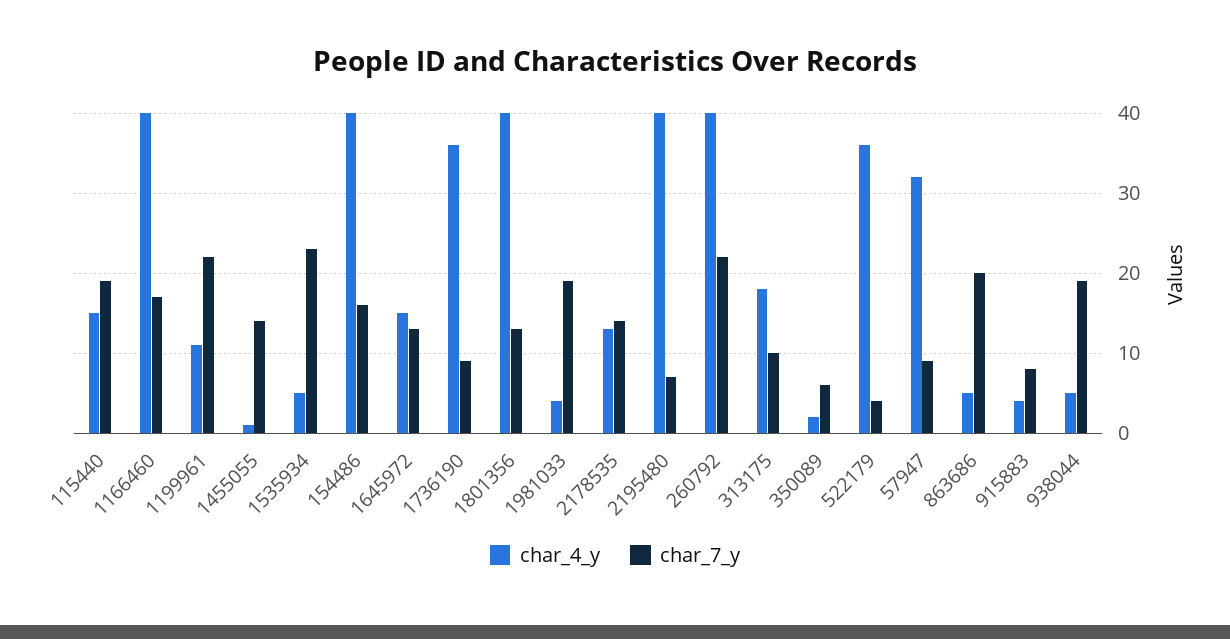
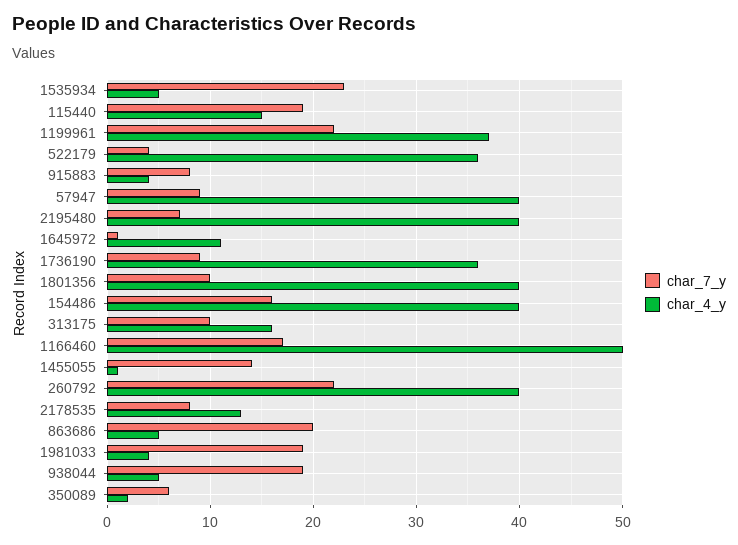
  {
    "char_4_y": {
      "115440": 15,
-     "1166460": 40,
+     "1166460": 50,
-     "1199961": 11,
+     "1199961": 37,
      "1455055": 1,
      "1535934": 5,
      "154486": 40,
-     "1645972": 15,
+     "1645972": 11,
      "1736190": 36,
      "1801356": 40,
      "1981033": 4,
      "2178535": 13,
      "2195480": 40,
      "260792": 40,
-     "313175": 18,
+     "313175": 16,
      "350089": 2,
      "522179": 36,
-     "57947": 32,
+     "57947": 40,
      "863686": 5,
      "915883": 4,
      "938044": 5
    },
    "char_7_y": {
      "115440": 19,
      "1166460": 17,
      "1199961": 22,
      "1455055": 14,
      "1535934": 23,
      "154486": 16,
-     "1645972": 13,
+     "1645972": 1,
      "1736190": 9,
-     "1801356": 13,
+     "1801356": 10,
      "1981033": 19,
-     "2178535": 14,
+     "2178535": 8,
      "2195480": 7,
      "260792": 22,
      "313175": 10,
      "350089": 6,
      "522179": 4,
      "57947": 9,
      "863686": 20,
      "915883": 8,
      "938044": 19
    }
  }

